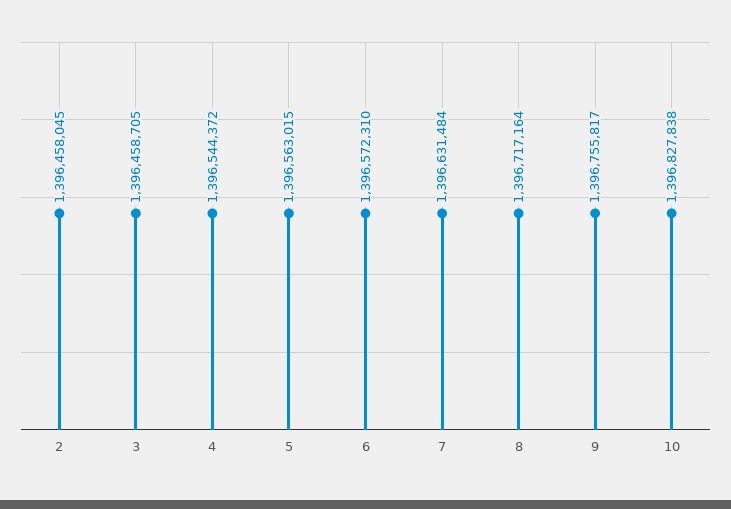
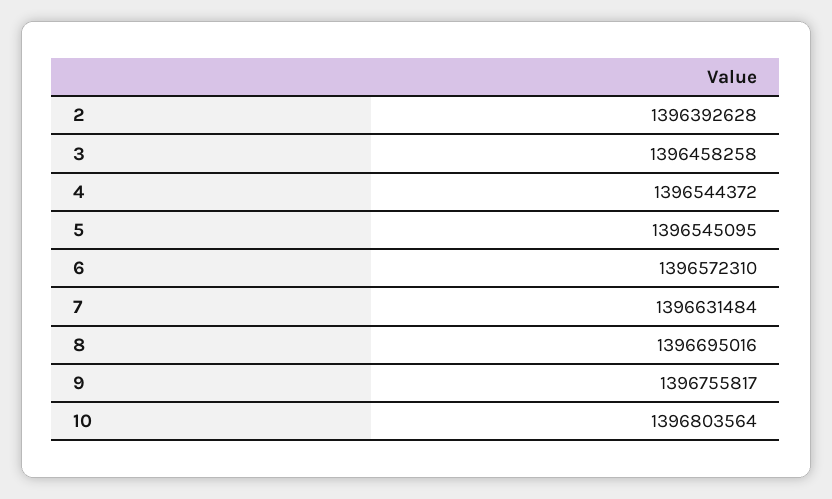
  {
-   "2": 1396458045,
+   "2": 1396392628,
-   "3": 1396458705,
+   "3": 1396458258,
    "4": 1396544372,
-   "5": 1396563015,
+   "5": 1396545095,
    "6": 1396572310,
    "7": 1396631484,
-   "8": 1396717164,
+   "8": 1396695016,
    "9": 1396755817,
-   "10": 1396827838
+   "10": 1396803564
  }

